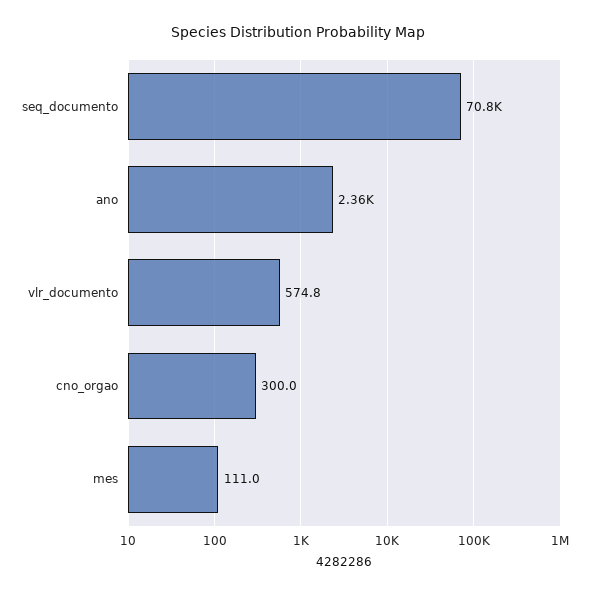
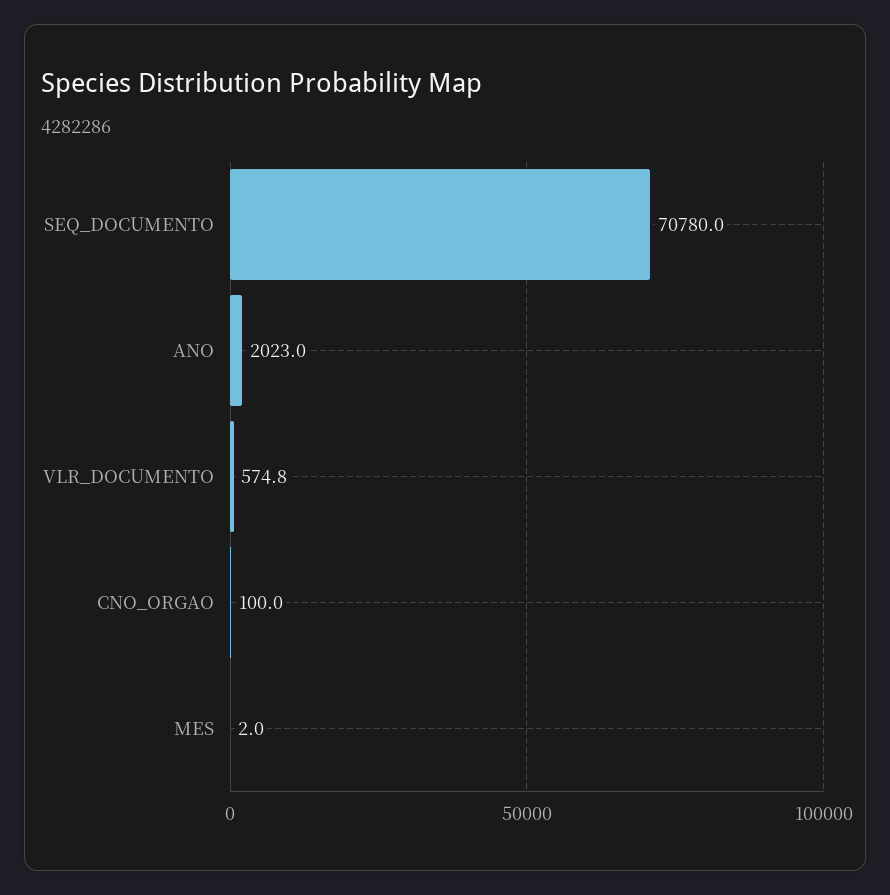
  {
    "seq_documento": 70780,
-   "ano": 2360,
+   "ano": 2023,
    "vlr_documento": 574.8,
-   "cno_orgao": 300,
+   "cno_orgao": 100,
-   "mes": 111
+   "mes": 2
  }

